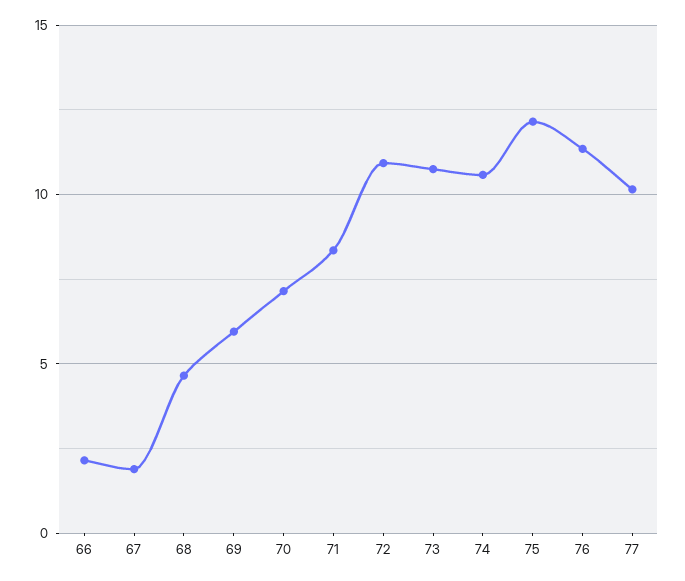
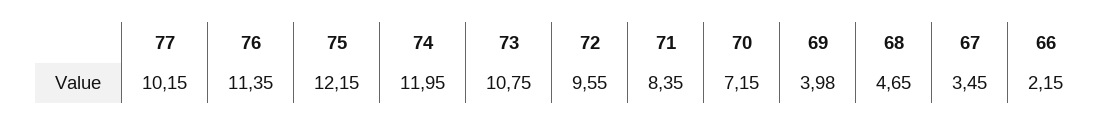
  {
    "66": 2.15,
-   "67": 2,
+   "67": 3.45,
    "68": 4.65,
-   "69": 6,
+   "69": 3.98,
    "70": 7.15,
    "71": 8.35,
-   "72": 11,
+   "72": 9.55,
    "73": 10.75,
-   "74": 10.5,
+   "74": 11.95,
    "75": 12.15,
    "76": 11.35,
    "77": 10.15
  }

